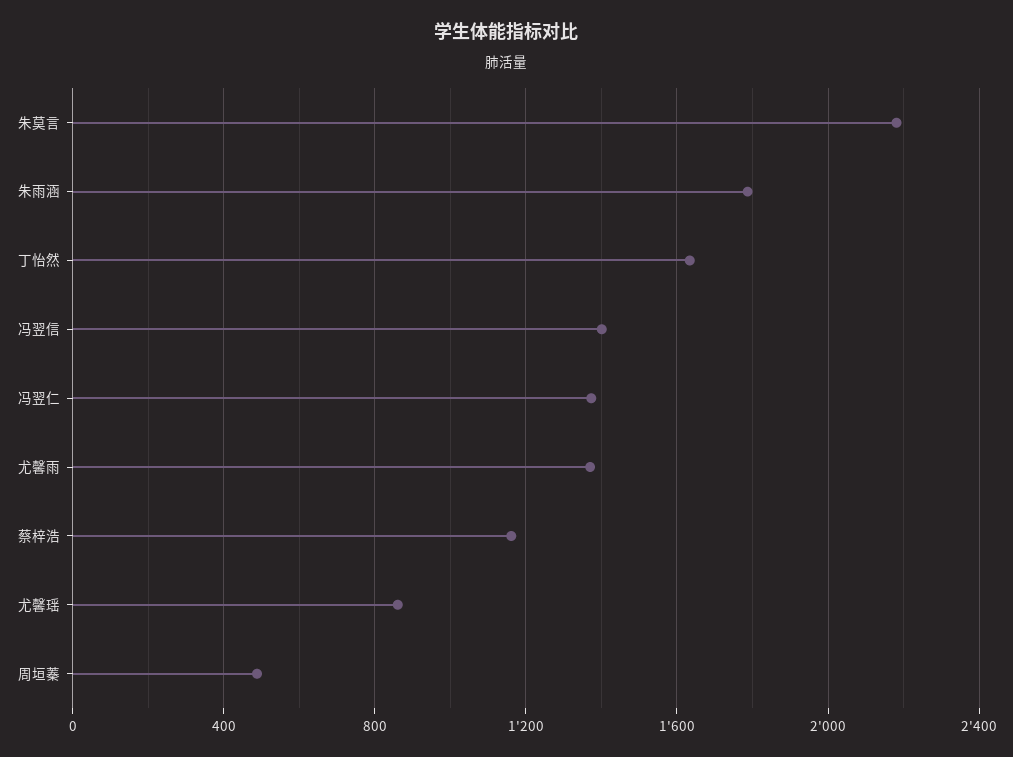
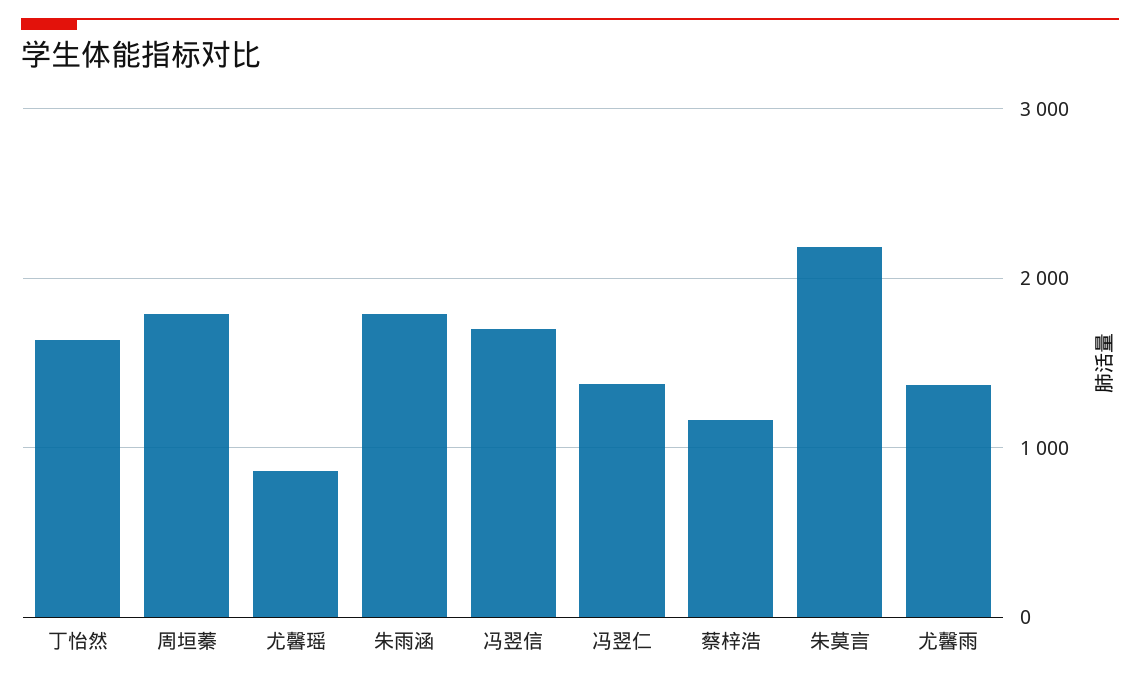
  {
    "朱莫言": 2200,
    "朱雨涵": 1800,
    "丁怡然": 1650,
-   "冯翌信": 1400,
+   "冯翌信": 1700,
    "冯翌仁": 1350,
    "尤馨雨": 1350,
    "蔡梓浩": 1150,
    "尤馨瑶": 850,
-   "周垣蓁": 500
+   "周垣蓁": 1800
  }

